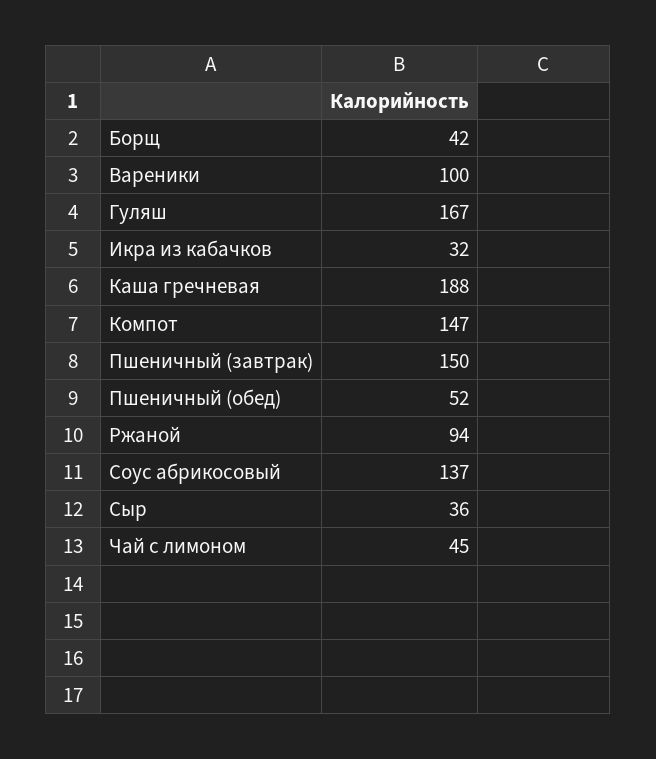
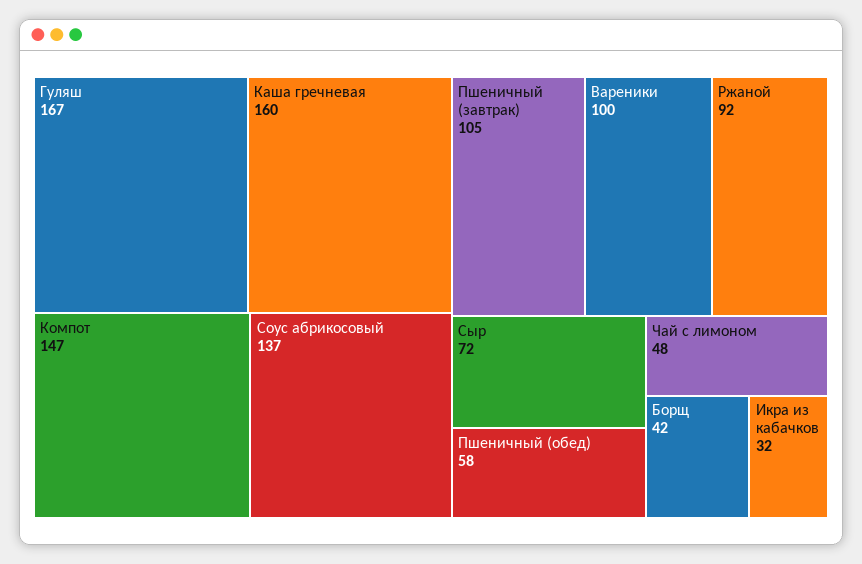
  {
    "Борщ": 42,
    "Вареники": 100,
    "Гуляш": 167,
    "Икра из кабачков": 32,
-   "Каша гречневая": 188,
+   "Каша гречневая": 160,
    "Компот": 147,
-   "Пшеничный (завтрак)": 150,
+   "Пшеничный (завтрак)": 105,
-   "Пшеничный (обед)": 52,
+   "Пшеничный (обед)": 58,
-   "Ржаной": 94,
+   "Ржаной": 92,
    "Соус абрикосовый": 137,
-   "Сыр": 36,
+   "Сыр": 72,
-   "Чай с лимоном": 45
+   "Чай с лимоном": 48
  }

